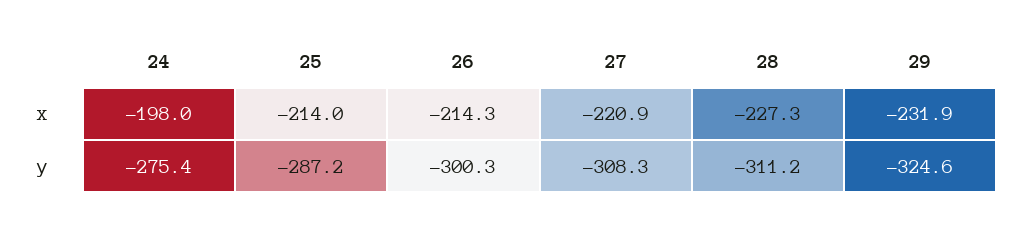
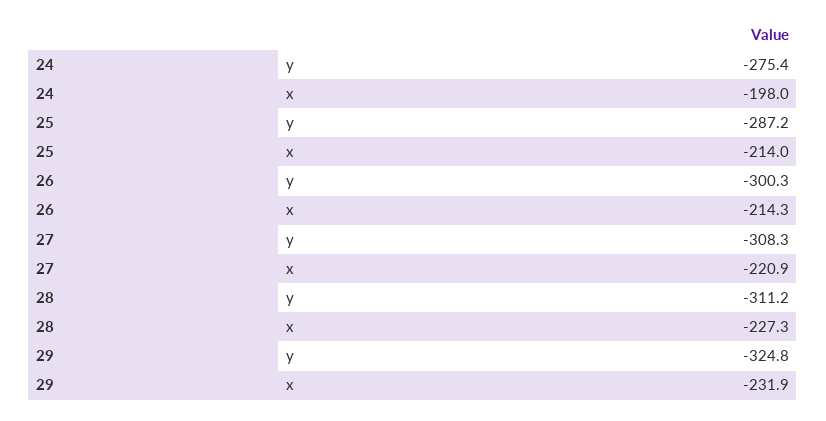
  {
    "24": {
      "x": -198,
      "y": -275.4
    },
    "25": {
      "x": -214,
      "y": -287.2
    },
    "26": {
      "x": -214.3,
      "y": -300.3
    },
    "27": {
      "x": -220.9,
      "y": -308.3
    },
    "28": {
      "x": -227.3,
      "y": -311.2
    },
    "29": {
      "x": -231.9,
-     "y": -324.6
+     "y": -324.8
    }
  }

